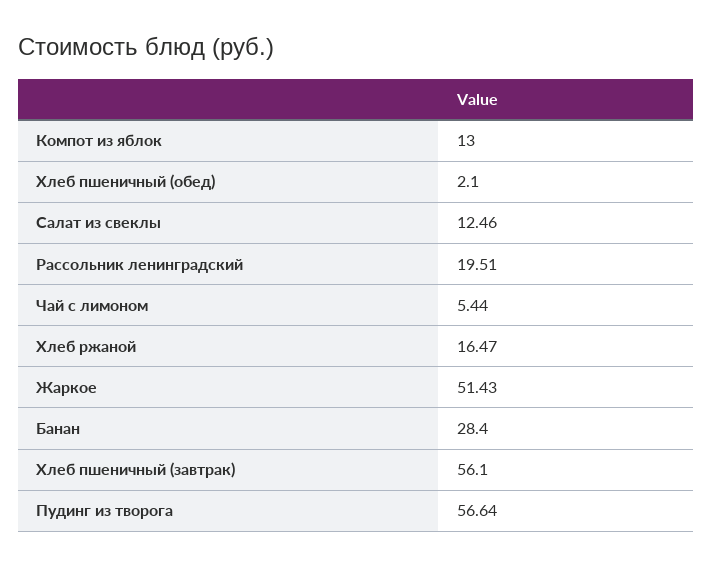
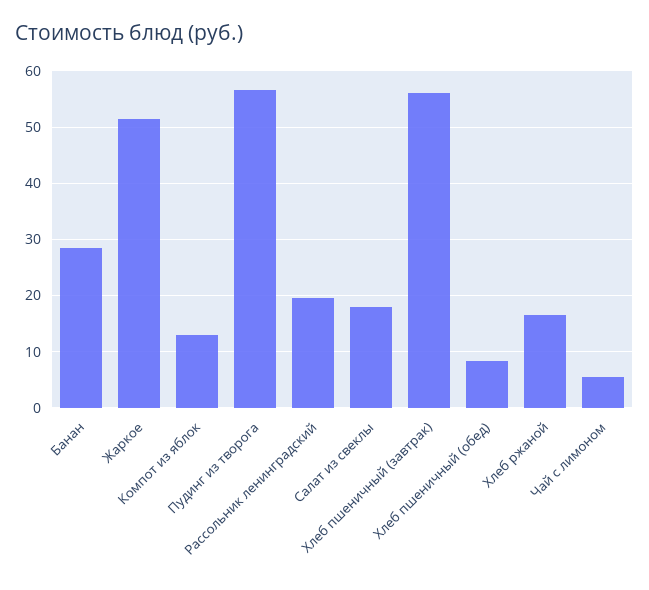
  {
    "Компот из яблок": 13,
-   "Хлеб пшеничный (обед)": 2.1,
+   "Хлеб пшеничный (обед)": 8,
-   "Салат из свеклы": 12.46,
+   "Салат из свеклы": 18,
    "Рассольник ленинградский": 19.51,
    "Чай с лимоном": 5.44,
    "Хлеб ржаной": 16.47,
    "Жаркое": 51.43,
    "Банан": 28.4,
    "Хлеб пшеничный (завтрак)": 56.1,
    "Пудинг из творога": 56.64
  }

